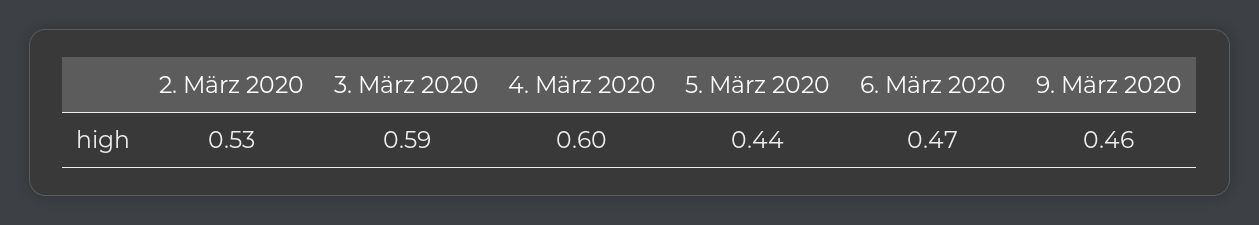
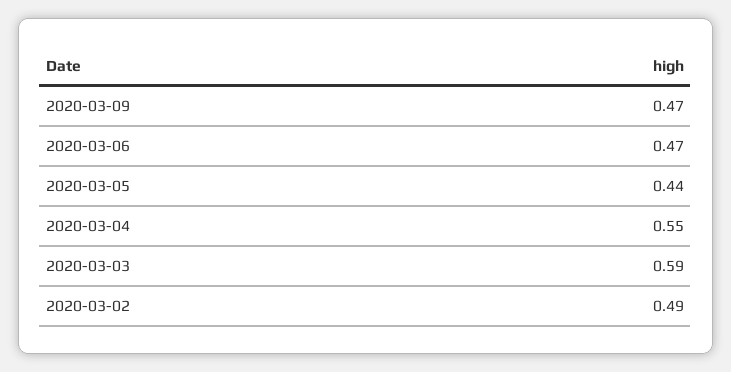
  {
-   "2. März 2020": 0.53,
+   "2. März 2020": 0.49,
    "3. März 2020": 0.59,
-   "4. März 2020": 0.6,
+   "4. März 2020": 0.55,
    "5. März 2020": 0.44,
    "6. März 2020": 0.47,
-   "9. März 2020": 0.46
+   "9. März 2020": 0.47
  }

